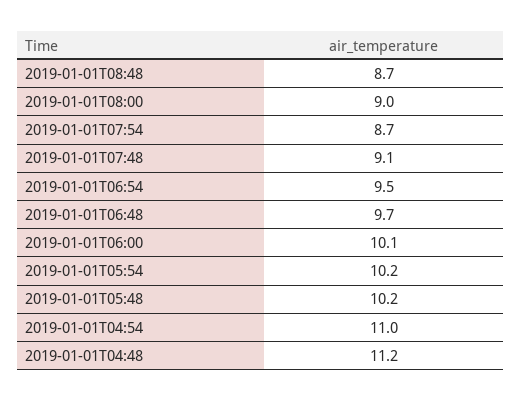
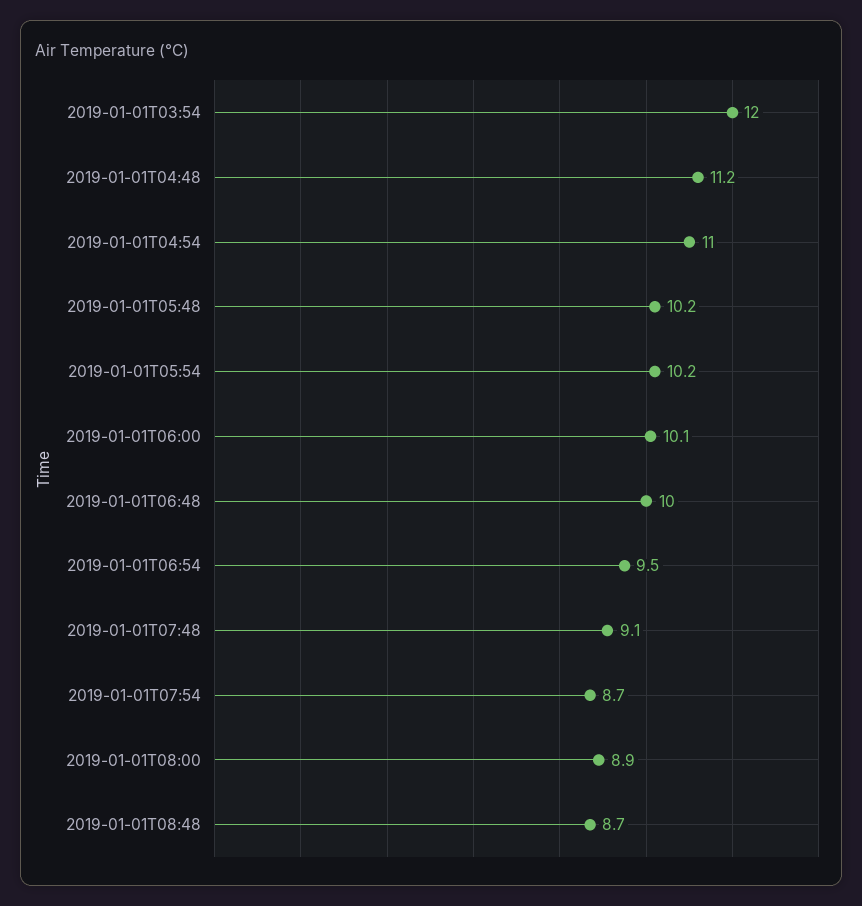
  {
    "2019-01-01T08:48": 8.7,
-   "2019-01-01T08:00": 9,
+   "2019-01-01T08:00": 8.9,
    "2019-01-01T07:54": 8.7,
    "2019-01-01T07:48": 9.1,
    "2019-01-01T06:54": 9.5,
-   "2019-01-01T06:48": 9.7,
+   "2019-01-01T06:48": 10,
    "2019-01-01T06:00": 10.1,
    "2019-01-01T05:54": 10.2,
    "2019-01-01T05:48": 10.2,
    "2019-01-01T04:54": 11,
-   "2019-01-01T04:48": 11.2
+   "2019-01-01T04:48": 11.2,
+   "2019-01-01T03:54": 12
  }

